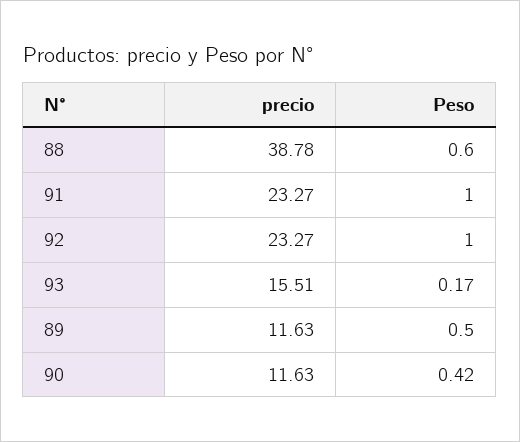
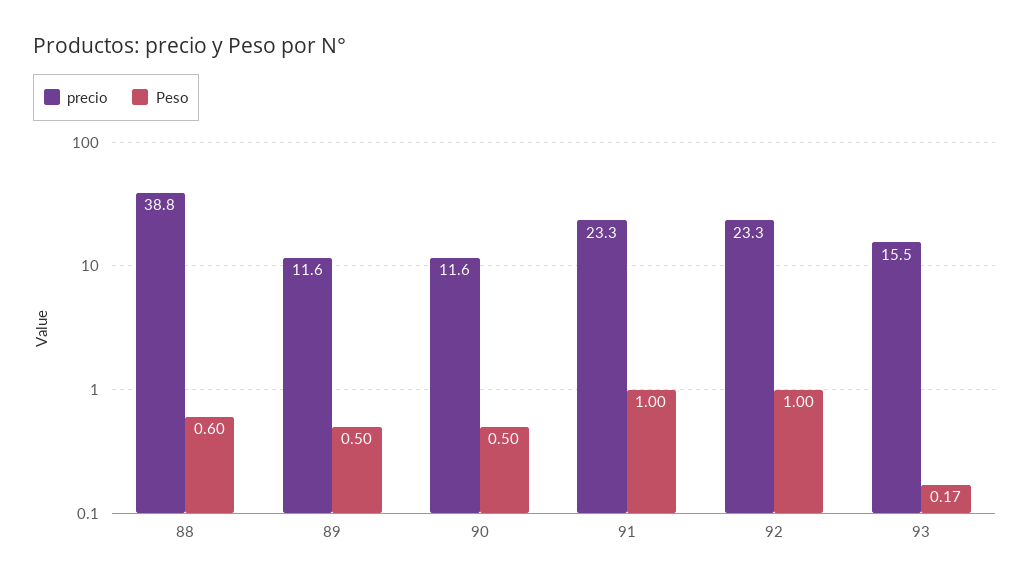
  {
    "precio": {
      "88": 38.78,
      "91": 23.27,
      "92": 23.27,
      "93": 15.51,
      "89": 11.63,
      "90": 11.63
    },
    "Peso": {
      "88": 0.6,
      "91": 1,
      "92": 1,
      "93": 0.17,
      "89": 0.5,
-     "90": 0.42
+     "90": 0.5
    }
  }

